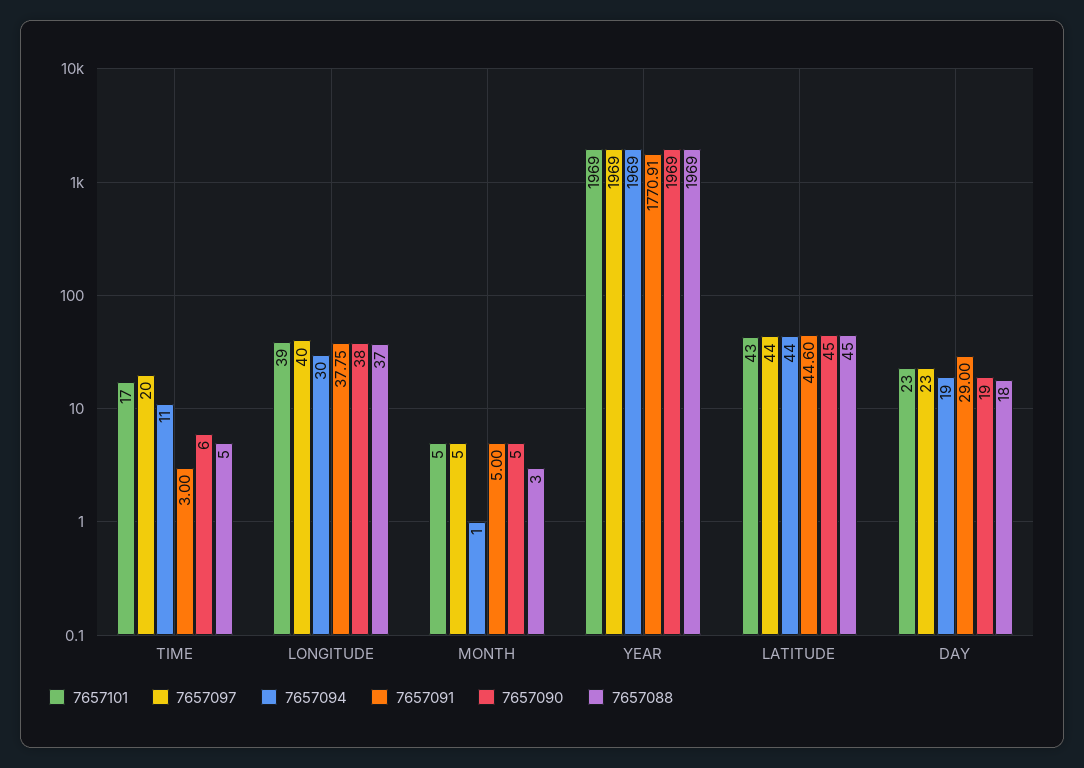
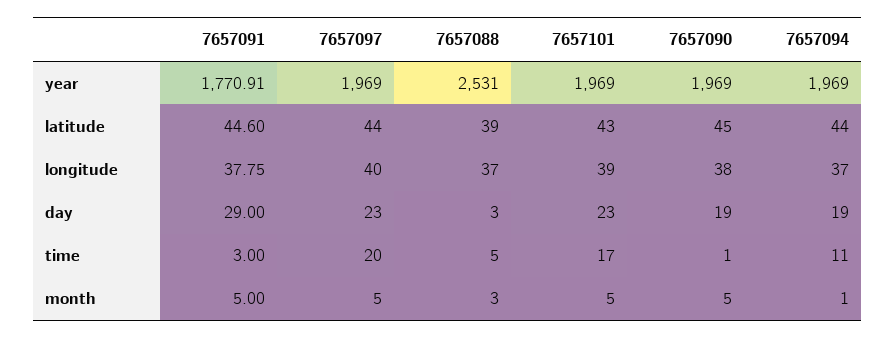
  {
    "7657101": {
      "TIME": 17,
      "LONGITUDE": 39,
      "MONTH": 5,
      "YEAR": 1969,
      "LATITUDE": 43,
      "DAY": 23
    },
    "7657097": {
      "TIME": 20,
      "LONGITUDE": 40,
      "MONTH": 5,
      "YEAR": 1969,
      "LATITUDE": 44,
      "DAY": 23
    },
    "7657094": {
      "TIME": 11,
-     "LONGITUDE": 30,
+     "LONGITUDE": 37,
      "MONTH": 1,
      "YEAR": 1969,
      "LATITUDE": 44,
      "DAY": 19
    },
    "7657091": {
      "TIME": 3,
      "LONGITUDE": 37.75,
      "MONTH": 5,
      "YEAR": 1770.91,
      "LATITUDE": 44.6,
      "DAY": 29
    },
    "7657090": {
-     "TIME": 6,
+     "TIME": 1,
      "LONGITUDE": 38,
      "MONTH": 5,
      "YEAR": 1969,
      "LATITUDE": 45,
      "DAY": 19
    },
    "7657088": {
      "TIME": 5,
      "LONGITUDE": 37,
      "MONTH": 3,
-     "YEAR": 1969,
+     "YEAR": 2531,
-     "LATITUDE": 45,
+     "LATITUDE": 39,
-     "DAY": 18
+     "DAY": 3
    }
  }

